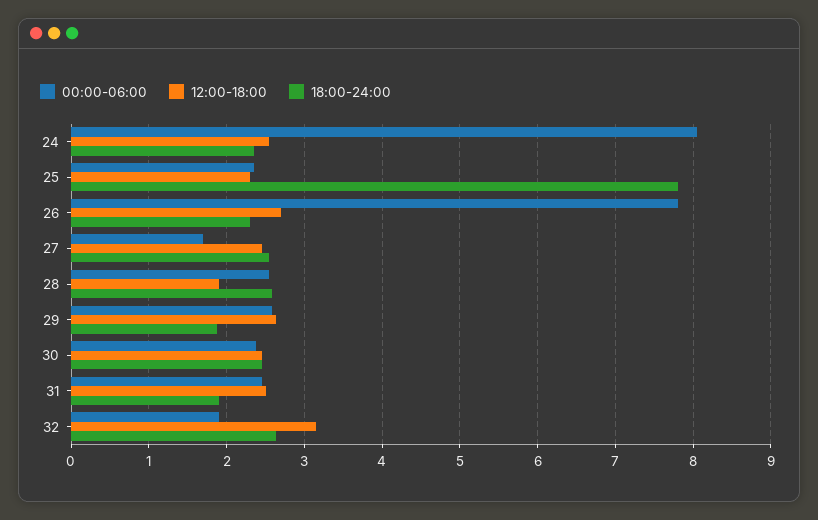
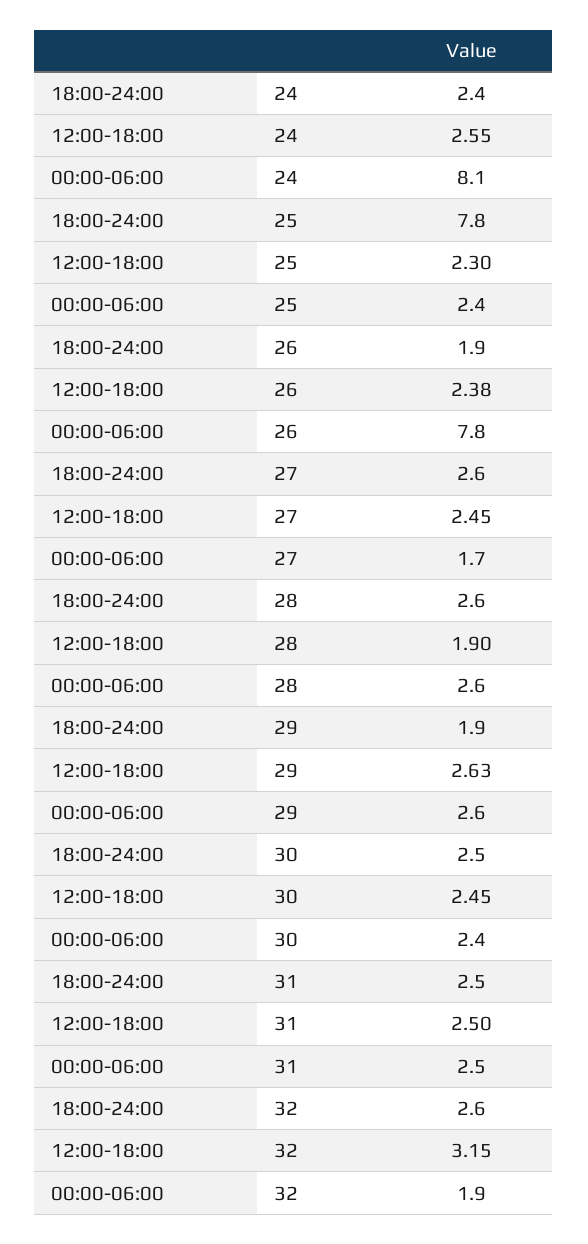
  {
    "00:00-06:00": {
      "24": 8.1,
      "25": 2.4,
      "26": 7.8,
      "27": 1.7,
      "28": 2.6,
      "29": 2.6,
      "30": 2.4,
      "31": 2.5,
      "32": 1.9
    },
    "12:00-18:00": {
      "24": 2.55,
      "25": 2.3,
-     "26": 2.7,
+     "26": 2.38,
      "27": 2.45,
      "28": 1.9,
      "29": 2.63,
      "30": 2.45,
      "31": 2.5,
      "32": 3.15
    },
    "18:00-24:00": {
      "24": 2.4,
      "25": 7.8,
-     "26": 2.3,
+     "26": 1.9,
      "27": 2.6,
      "28": 2.6,
      "29": 1.9,
      "30": 2.5,
-     "31": 1.9,
+     "31": 2.5,
      "32": 2.6
    }
  }

